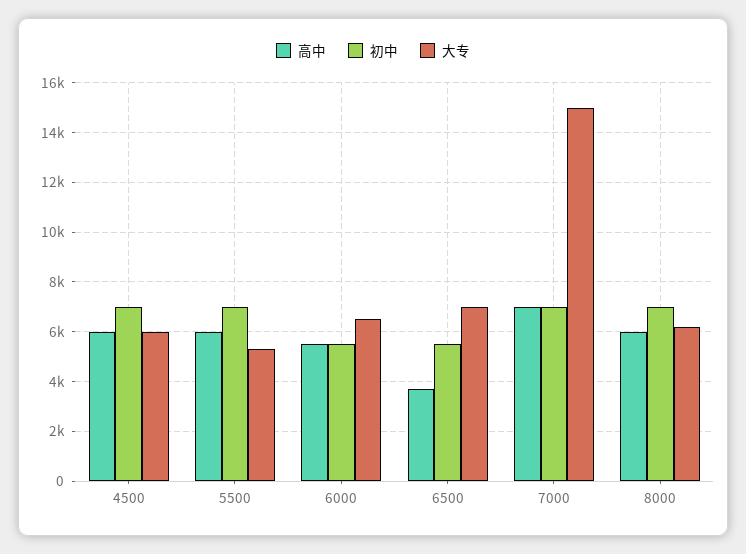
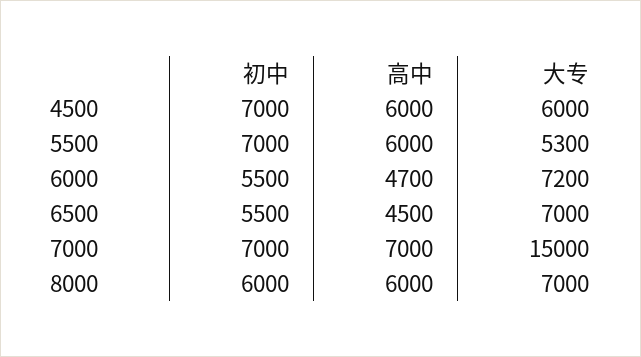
  {
    "高中": {
      "4500": 6000,
      "5500": 6000,
-     "6000": 5500,
+     "6000": 4700,
-     "6500": 3750,
+     "6500": 4500,
      "7000": 7000,
      "8000": 6000
    },
    "初中": {
      "4500": 7000,
      "5500": 7000,
      "6000": 5500,
      "6500": 5500,
      "7000": 7000,
-     "8000": 7000
+     "8000": 6000
    },
    "大专": {
      "4500": 6000,
      "5500": 5300,
-     "6000": 6500,
+     "6000": 7200,
      "6500": 7000,
      "7000": 15000,
-     "8000": 6250
+     "8000": 7000
    }
  }

